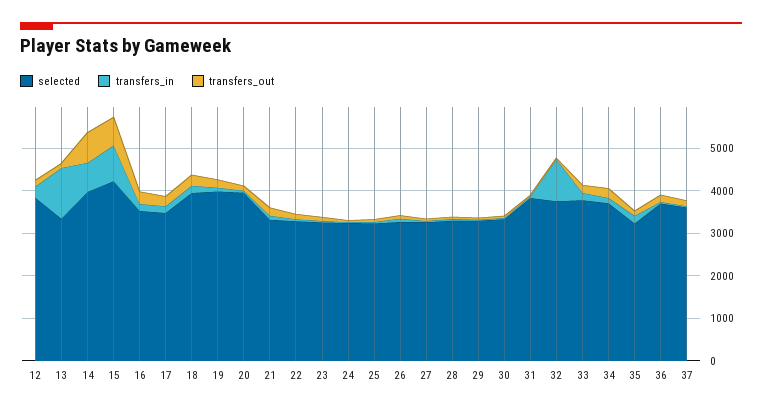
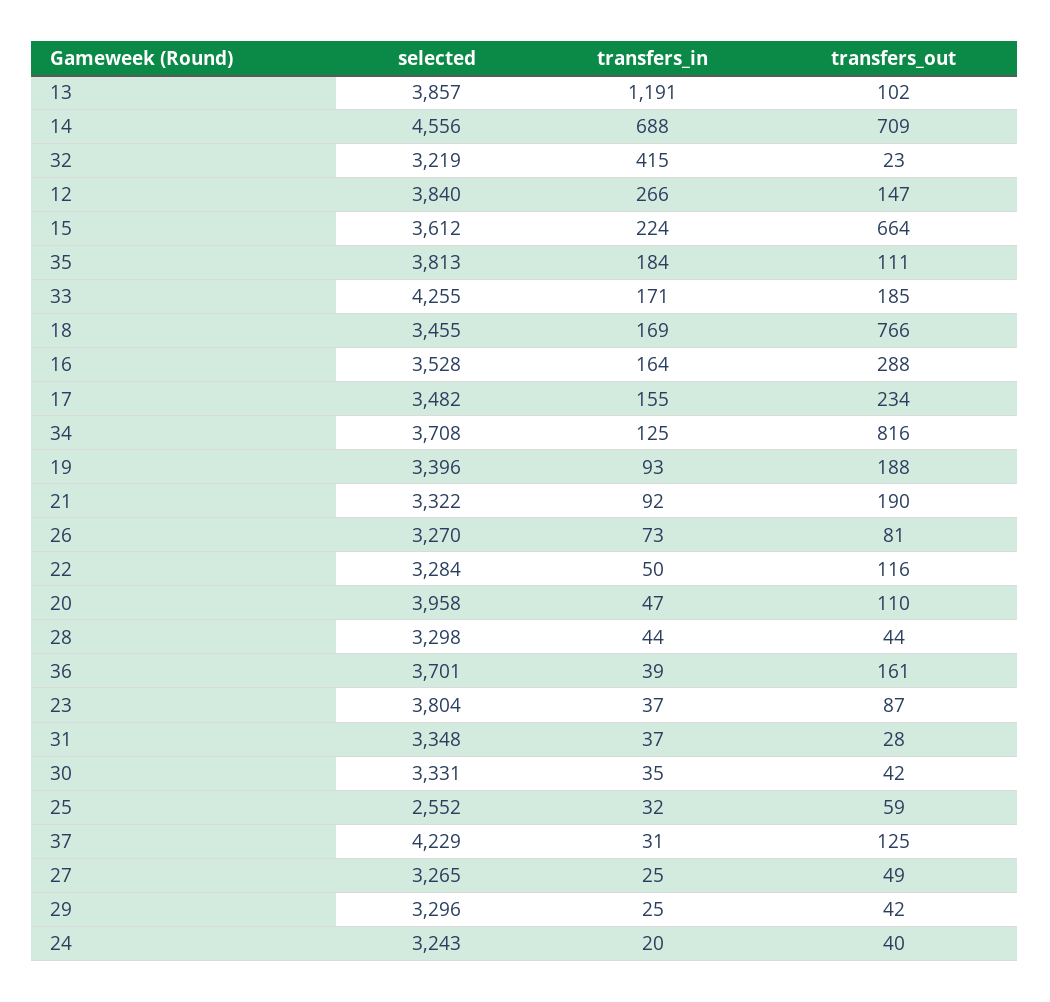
  {
    "selected": {
      "12": 3840,
-     "13": 3400,
+     "13": 3857,
-     "14": 4000,
+     "14": 4556,
-     "15": 4200,
+     "15": 3612,
      "16": 3528,
      "17": 3482,
-     "18": 4000,
+     "18": 3455,
-     "19": 4000,
+     "19": 3396,
      "20": 3958,
      "21": 3322,
      "22": 3284,
-     "23": 3200,
+     "23": 3804,
      "24": 3243,
-     "25": 3200,
+     "25": 2552,
      "26": 3270,
      "27": 3265,
      "28": 3298,
      "29": 3296,
      "30": 3331,
-     "31": 3800,
+     "31": 3348,
-     "32": 3800,
+     "32": 3219,
-     "33": 3800,
+     "33": 4255,
      "34": 3708,
-     "35": 3200,
+     "35": 3813,
      "36": 3701,
-     "37": 3600
+     "37": 4229
    },
    "transfers_in": {
      "12": 266,
      "13": 1191,
      "14": 688,
-     "15": 800,
+     "15": 224,
      "16": 164,
      "17": 155,
      "18": 169,
      "19": 93,
      "20": 47,
      "21": 92,
      "22": 50,
      "23": 37,
      "24": 20,
      "25": 32,
      "26": 73,
      "27": 25,
      "28": 44,
      "29": 25,
      "30": 35,
      "31": 37,
-     "32": 1000,
+     "32": 415,
      "33": 171,
      "34": 125,
      "35": 184,
      "36": 39,
      "37": 31
    },
    "transfers_out": {
      "12": 147,
      "13": 102,
      "14": 709,
      "15": 664,
      "16": 288,
      "17": 234,
-     "18": 200,
+     "18": 766,
      "19": 188,
      "20": 110,
      "21": 190,
      "22": 116,
      "23": 87,
      "24": 40,
      "25": 59,
      "26": 81,
      "27": 49,
      "28": 44,
      "29": 42,
      "30": 42,
      "31": 28,
      "32": 23,
      "33": 185,
-     "34": 200,
+     "34": 816,
      "35": 111,
      "36": 161,
      "37": 125
    }
  }

